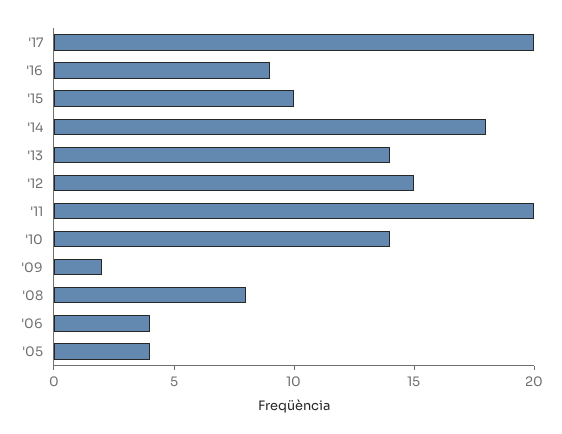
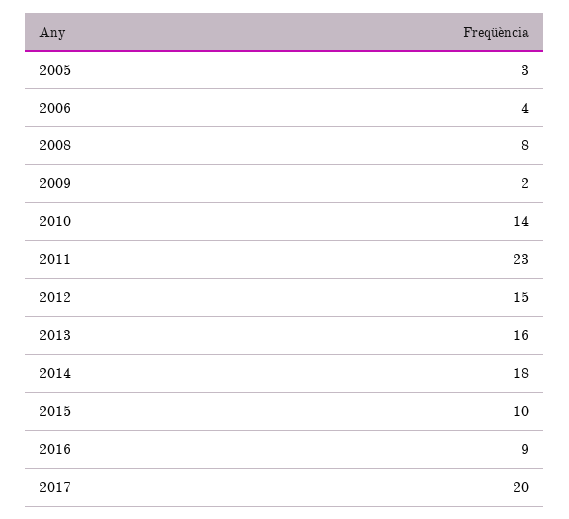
  {
    "'17": 20,
    "'16": 9,
    "'15": 10,
    "'14": 18,
-   "'13": 14,
+   "'13": 16,
    "'12": 15,
-   "'11": 20,
+   "'11": 23,
    "'10": 14,
    "'09": 2,
    "'08": 8,
    "'06": 4,
-   "'05": 4
+   "'05": 3
  }

